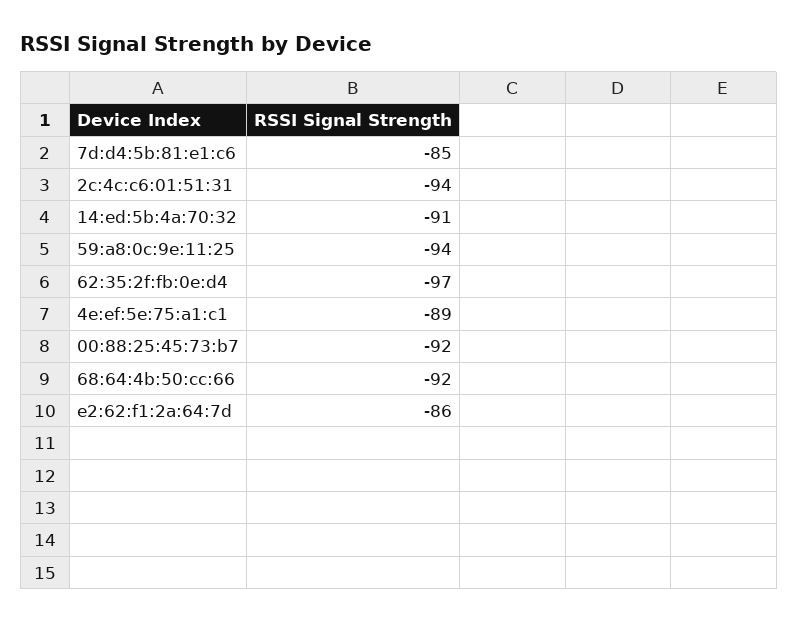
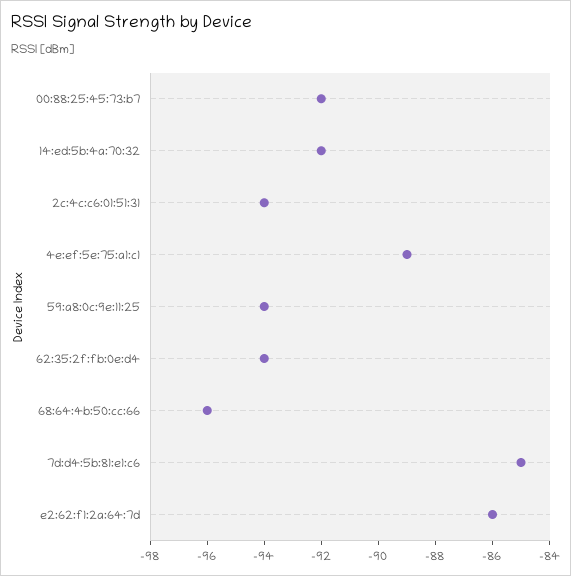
  {
    "7d:d4:5b:81:e1:c6": -85,
    "2c:4c:c6:01:51:31": -94,
-   "14:ed:5b:4a:70:32": -91,
+   "14:ed:5b:4a:70:32": -92,
    "59:a8:0c:9e:11:25": -94,
-   "62:35:2f:fb:0e:d4": -97,
+   "62:35:2f:fb:0e:d4": -94,
    "4e:ef:5e:75:a1:c1": -89,
    "00:88:25:45:73:b7": -92,
-   "68:64:4b:50:cc:66": -92,
+   "68:64:4b:50:cc:66": -96,
    "e2:62:f1:2a:64:7d": -86
  }

